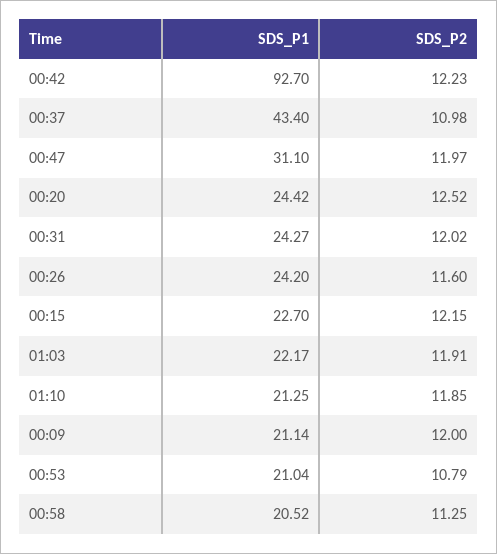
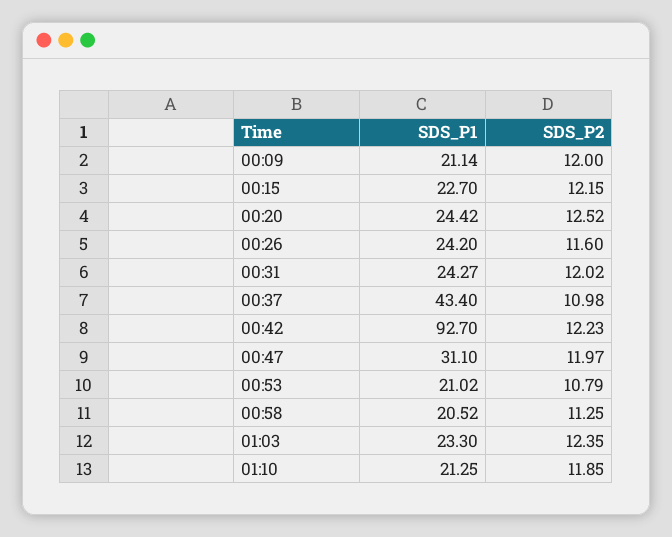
  {
    "SDS_P1": {
      "00:42": 92.7,
      "00:37": 43.4,
      "00:47": 31.1,
      "00:20": 24.42,
      "00:31": 24.27,
      "00:26": 24.2,
      "00:15": 22.7,
-     "01:03": 22.17,
+     "01:03": 23.3,
      "01:10": 21.25,
      "00:09": 21.14,
-     "00:53": 21.04,
+     "00:53": 21.02,
      "00:58": 20.52
    },
    "SDS_P2": {
      "00:42": 12.23,
      "00:37": 10.98,
      "00:47": 11.97,
      "00:20": 12.52,
      "00:31": 12.02,
      "00:26": 11.6,
      "00:15": 12.15,
-     "01:03": 11.91,
+     "01:03": 12.35,
      "01:10": 11.85,
      "00:09": 12,
      "00:53": 10.79,
      "00:58": 11.25
    }
  }

